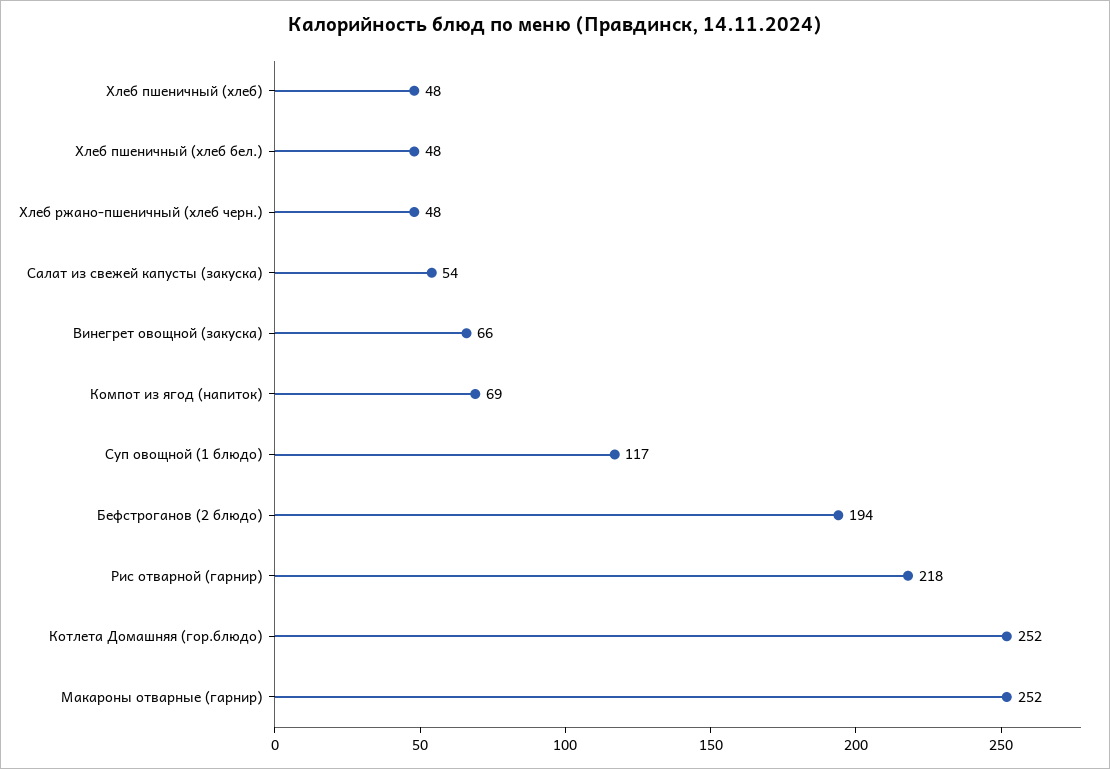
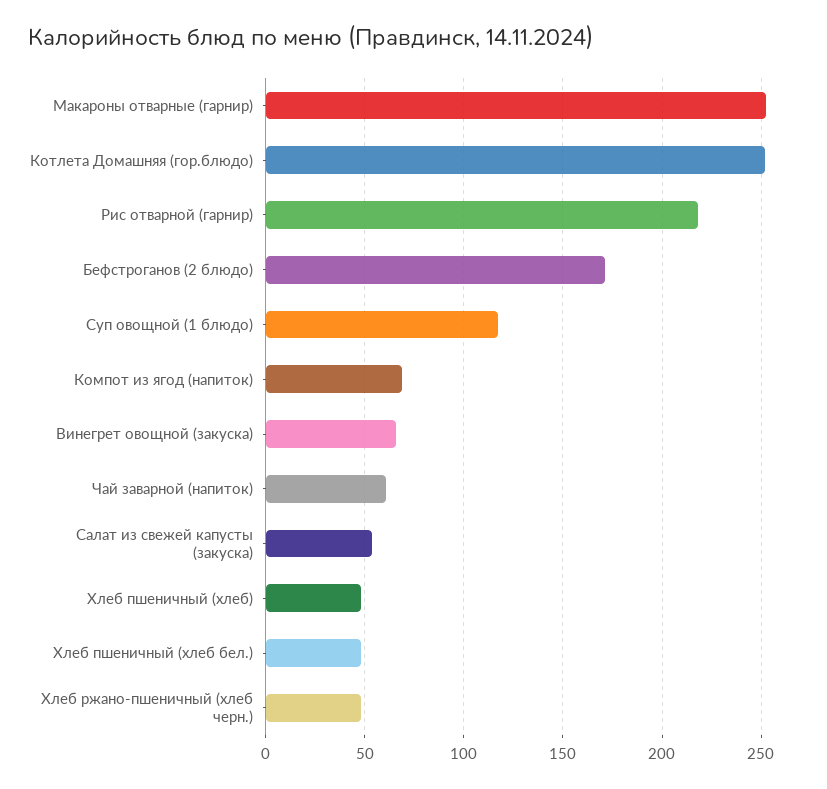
  {
    "Хлеб пшеничный (хлеб)": 48,
    "Хлеб пшеничный (хлеб бел.)": 48,
    "Хлеб ржано-пшеничный (хлеб черн.)": 48,
    "Салат из свежей капусты (закуска)": 54,
    "Винегрет овощной (закуска)": 66,
    "Компот из ягод (напиток)": 69,
    "Суп овощной (1 блюдо)": 117,
-   "Бефстроганов (2 блюдо)": 194,
+   "Бефстроганов (2 блюдо)": 170,
    "Рис отварной (гарнир)": 218,
    "Котлета Домашняя (гор.блюдо)": 252,
-   "Макароны отварные (гарнир)": 252
+   "Макароны отварные (гарнир)": 252,
+   "Чай заварной (напиток)": 60
  }

